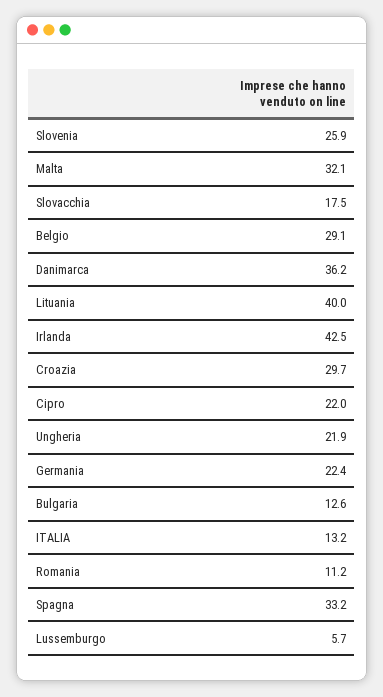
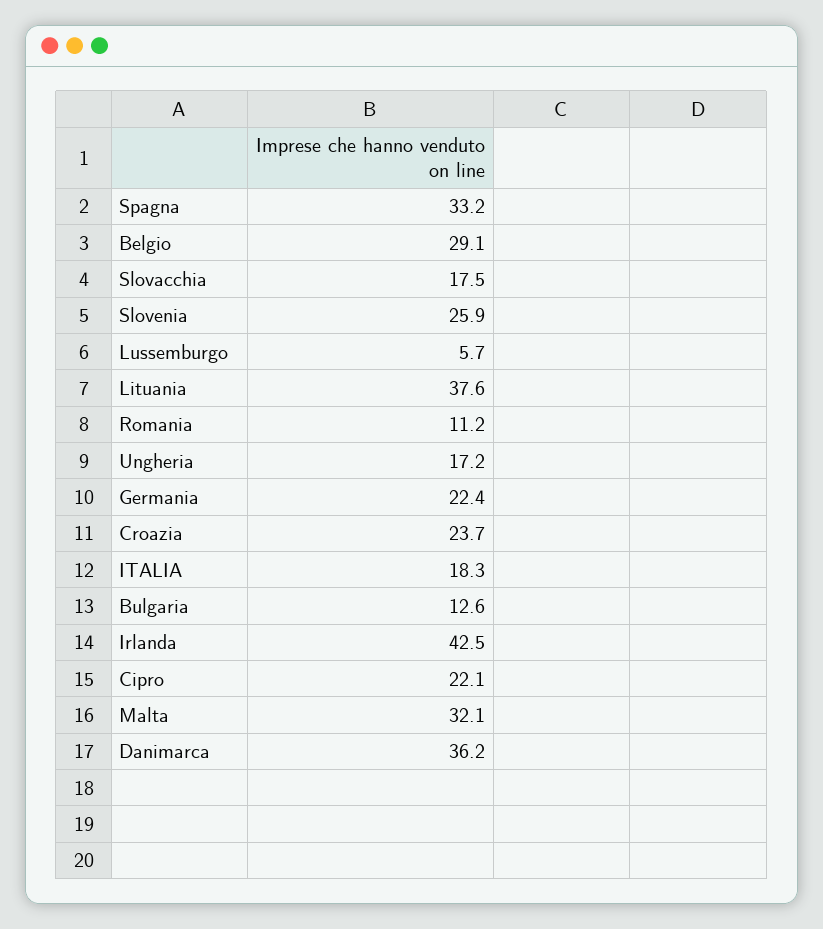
  {
    "Slovenia": 25.9,
    "Malta": 32.1,
    "Slovacchia": 17.5,
    "Belgio": 29.1,
    "Danimarca": 36.2,
-   "Lituania": 40,
+   "Lituania": 37.6,
    "Irlanda": 42.5,
-   "Croazia": 29.7,
+   "Croazia": 23.7,
-   "Cipro": 22,
+   "Cipro": 22.1,
-   "Ungheria": 21.9,
+   "Ungheria": 17.2,
    "Germania": 22.4,
    "Bulgaria": 12.6,
-   "ITALIA": 13.2,
+   "ITALIA": 18.3,
    "Romania": 11.2,
    "Spagna": 33.2,
    "Lussemburgo": 5.7
  }

